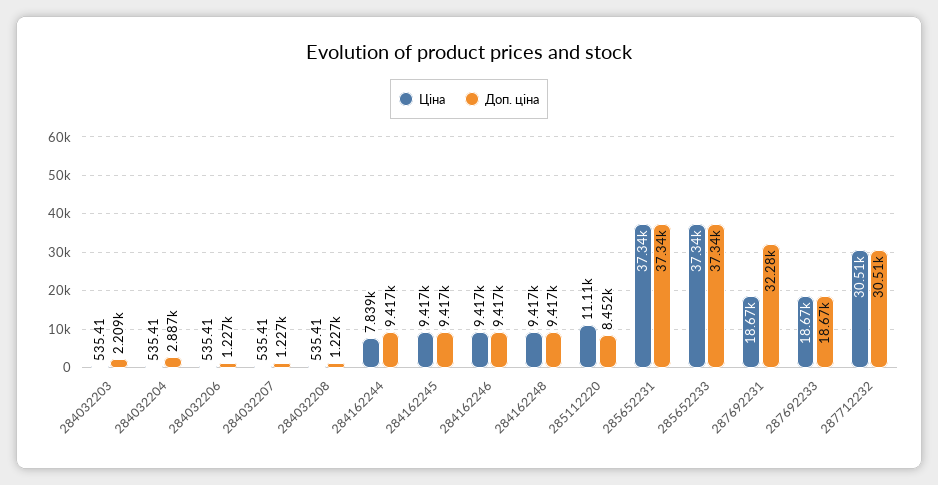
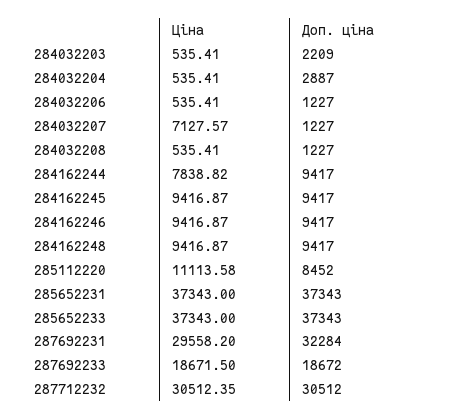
  {
    "Ціна": {
      "284032203": 535.41,
      "284032204": 535.41,
      "284032206": 535.41,
-     "284032207": 535.41,
+     "284032207": 7127.57,
      "284032208": 535.41,
      "284162244": 7838.82,
      "284162245": 9416.87,
      "284162246": 9416.87,
      "284162248": 9416.87,
      "285112220": 11113.58,
      "285652231": 37343,
      "285652233": 37343,
-     "287692231": 18670,
+     "287692231": 29558.2,
      "287692233": 18671.5,
      "287712232": 30512.35
    },
    "Доп. ціна": {
      "284032203": 2209,
      "284032204": 2887,
      "284032206": 1227,
      "284032207": 1227,
      "284032208": 1227,
      "284162244": 9417,
      "284162245": 9417,
      "284162246": 9417,
      "284162248": 9417,
      "285112220": 8452,
      "285652231": 37343,
      "285652233": 37343,
      "287692231": 32284,
      "287692233": 18672,
      "287712232": 30512
    }
  }

